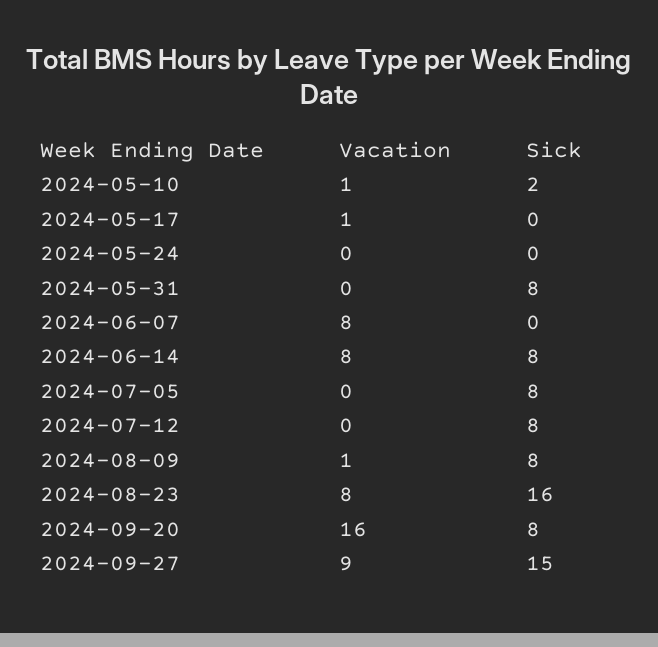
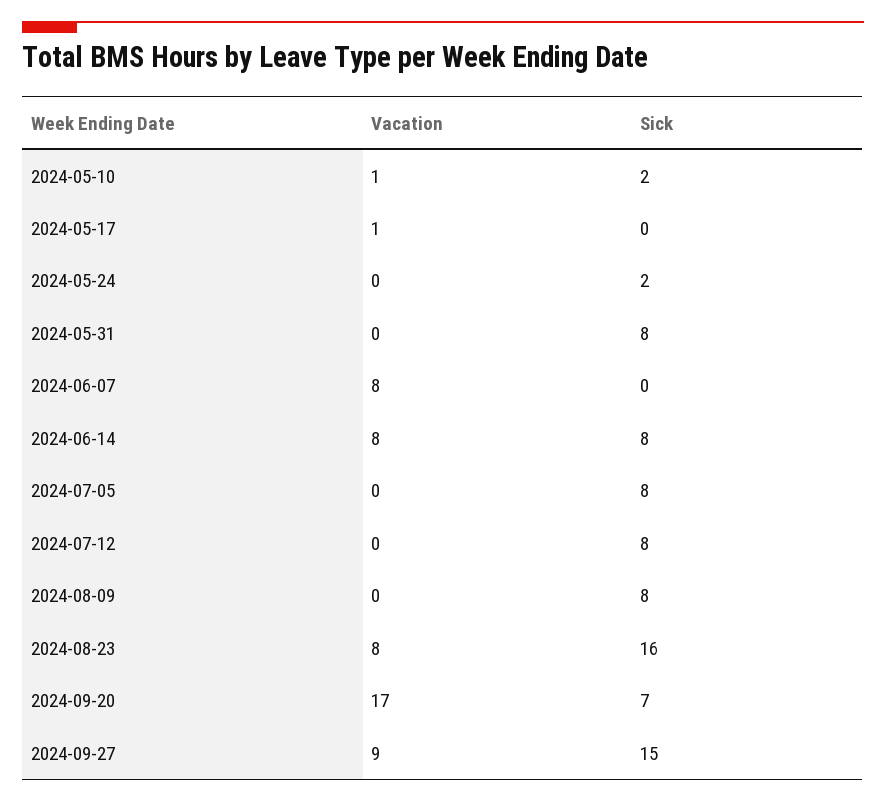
  {
    "Vacation": {
      "2024-05-10": 1,
      "2024-05-17": 1,
      "2024-05-24": 0,
      "2024-05-31": 0,
      "2024-06-07": 8,
      "2024-06-14": 8,
      "2024-07-05": 0,
      "2024-07-12": 0,
-     "2024-08-09": 1,
+     "2024-08-09": 0,
      "2024-08-23": 8,
-     "2024-09-20": 16,
+     "2024-09-20": 17,
      "2024-09-27": 9
    },
    "Sick": {
      "2024-05-10": 2,
      "2024-05-17": 0,
-     "2024-05-24": 0,
+     "2024-05-24": 2,
      "2024-05-31": 8,
      "2024-06-07": 0,
      "2024-06-14": 8,
      "2024-07-05": 8,
      "2024-07-12": 8,
      "2024-08-09": 8,
      "2024-08-23": 16,
-     "2024-09-20": 8,
+     "2024-09-20": 7,
      "2024-09-27": 15
    }
  }

